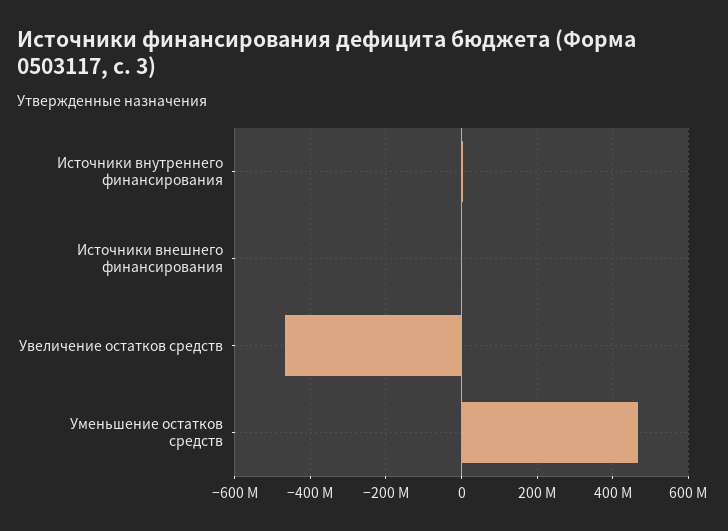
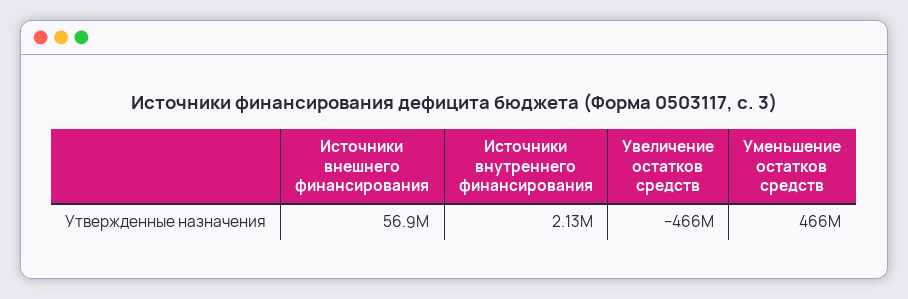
  {
    "Источники внутреннего финансирования": 2130000,
-   "Источники внешнего финансирования": 0,
+   "Источники внешнего финансирования": 56900000,
    "Увеличение остатков средств": -466000000,
    "Уменьшение остатков средств": 466000000
  }

